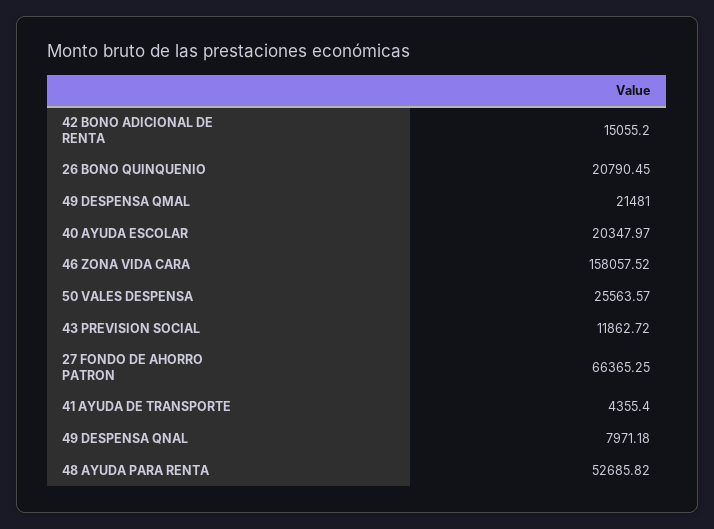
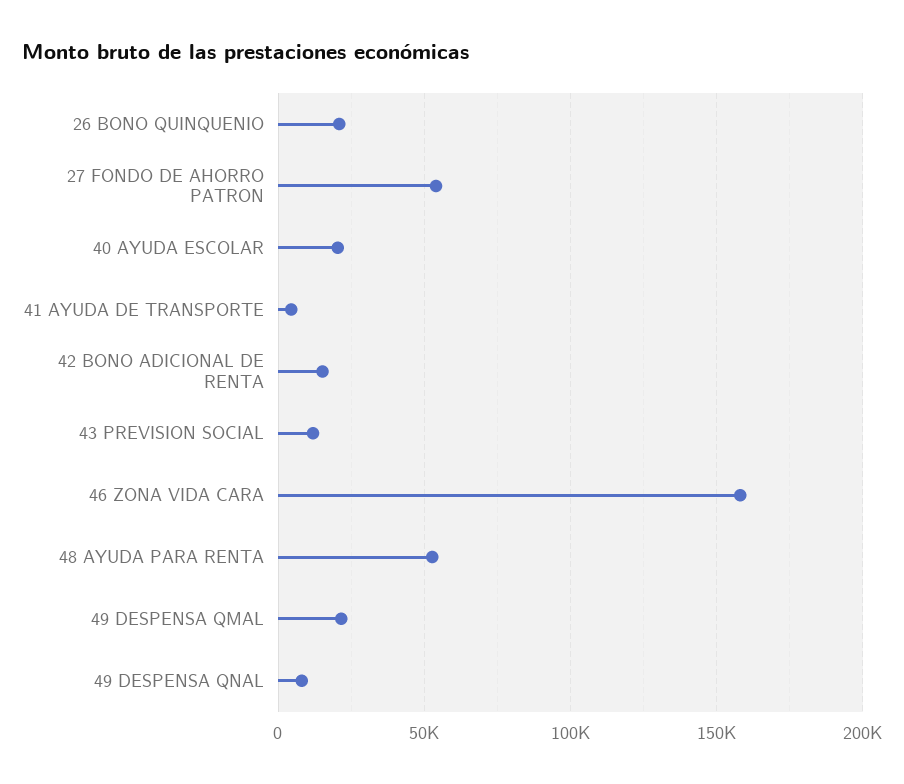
  {
    "42 BONO ADICIONAL DE RENTA": 15055.2,
    "26 BONO QUINQUENIO": 20790.45,
    "49 DESPENSA QMAL": 21481,
    "40 AYUDA ESCOLAR": 20347.97,
    "46 ZONA VIDA CARA": 158057.52,
-   "50 VALES DESPENSA": 25563.57,
    "43 PREVISION SOCIAL": 11862.72,
-   "27 FONDO DE AHORRO PATRON": 66365.25,
+   "27 FONDO DE AHORRO PATRON": 55000,
    "41 AYUDA DE TRANSPORTE": 4355.4,
    "49 DESPENSA QNAL": 7971.18,
    "48 AYUDA PARA RENTA": 52685.82
  }

